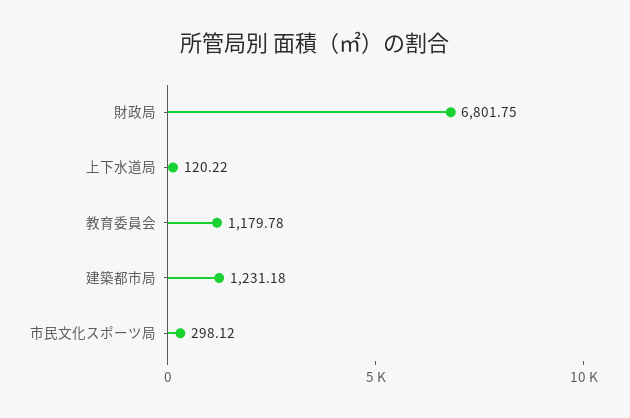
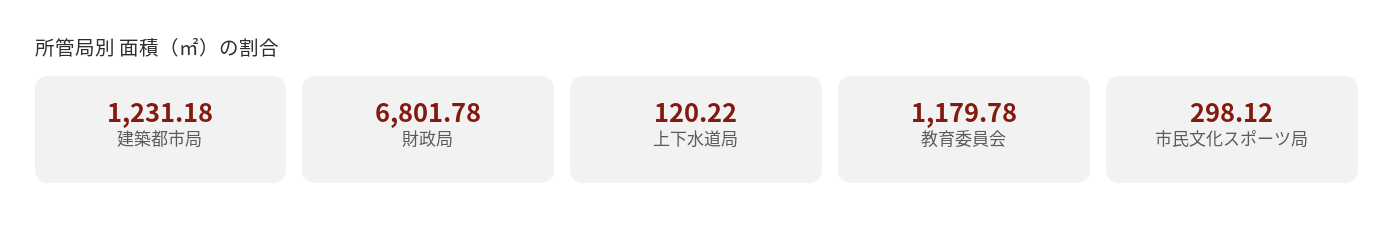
  {
-   "財政局": 6801.75,
+   "財政局": 6801.78,
    "上下水道局": 120.22,
    "教育委員会": 1179.78,
    "建築都市局": 1231.18,
    "市民文化スポーツ局": 298.12
  }

